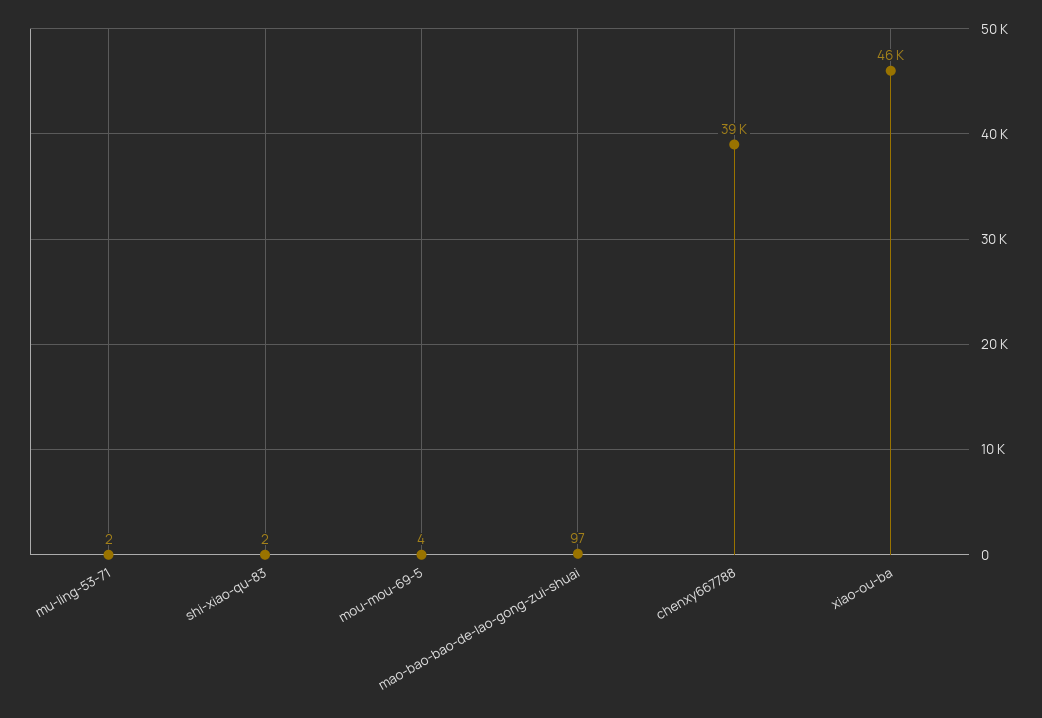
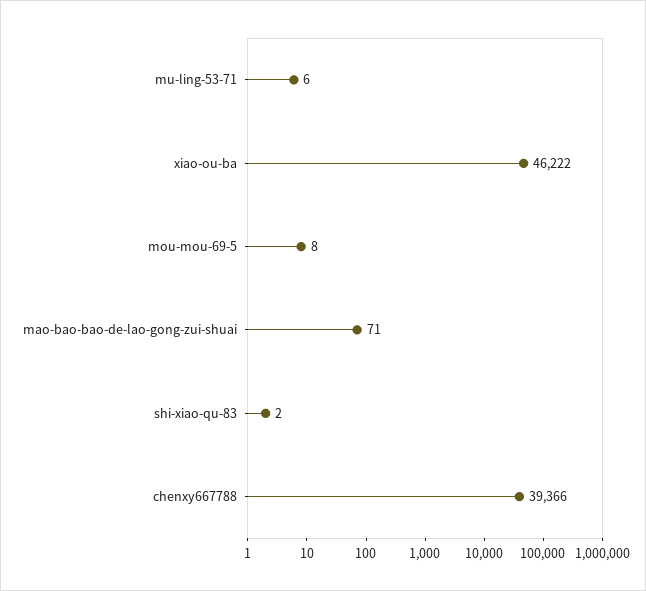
  {
-   "mu-ling-53-71": 2,
+   "mu-ling-53-71": 6,
    "shi-xiao-qu-83": 2,
-   "mou-mou-69-5": 4,
+   "mou-mou-69-5": 8,
-   "mao-bao-bao-de-lao-gong-zui-shuai": 97,
+   "mao-bao-bao-de-lao-gong-zui-shuai": 71,
    "chenxy667788": 39366,
    "xiao-ou-ba": 46222
  }

